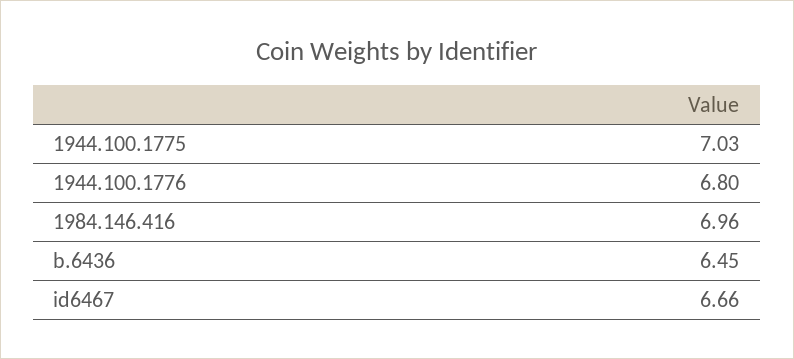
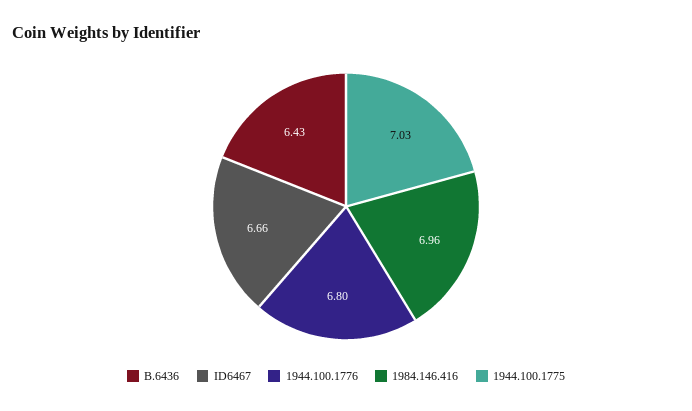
  {
    "1944.100.1775": 7.03,
    "1944.100.1776": 6.8,
    "1984.146.416": 6.96,
-   "b.6436": 6.45,
+   "b.6436": 6.43,
    "id6467": 6.66
  }

